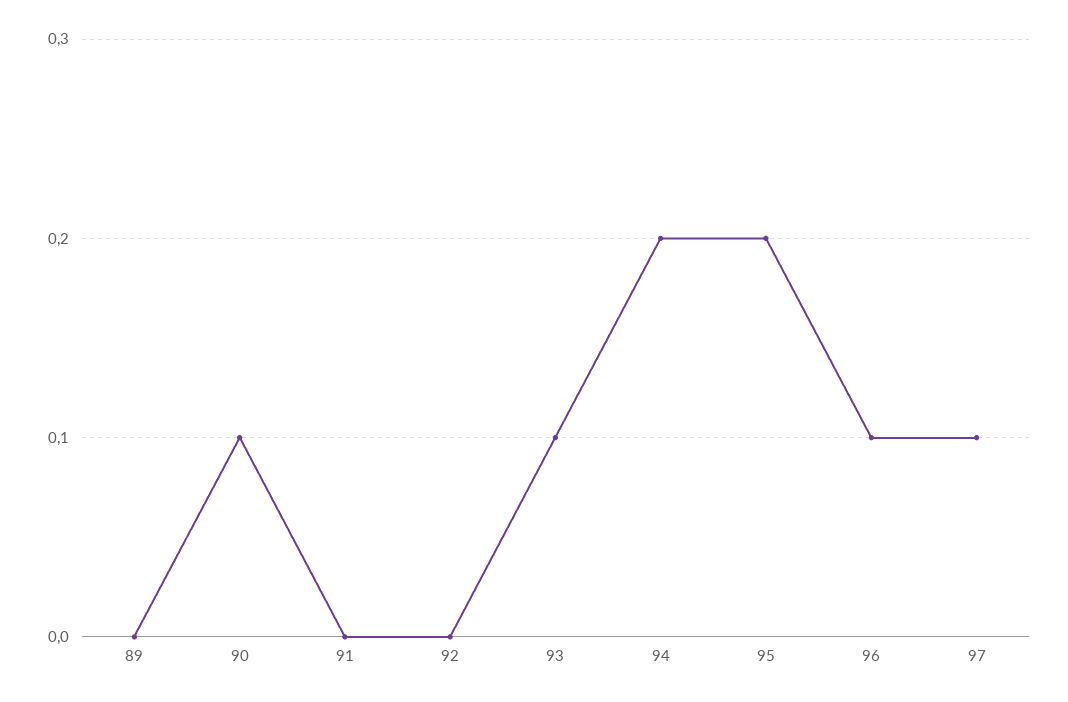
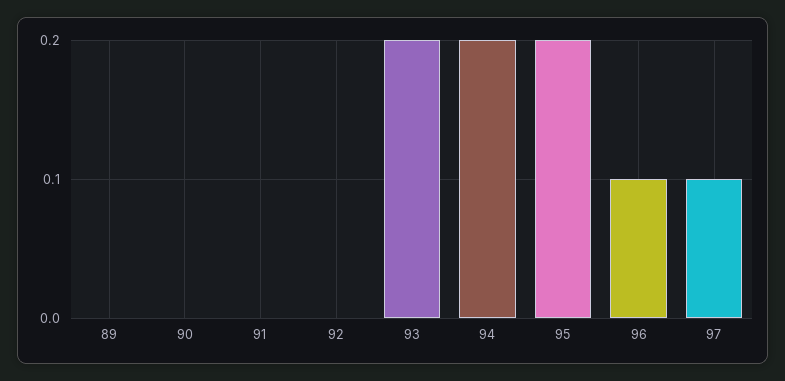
  {
    "89": 0,
-   "90": 0.1,
+   "90": 0,
    "91": 0,
    "92": 0,
-   "93": 0.1,
+   "93": 0.2,
    "94": 0.2,
    "95": 0.2,
    "96": 0.1,
    "97": 0.1
  }

